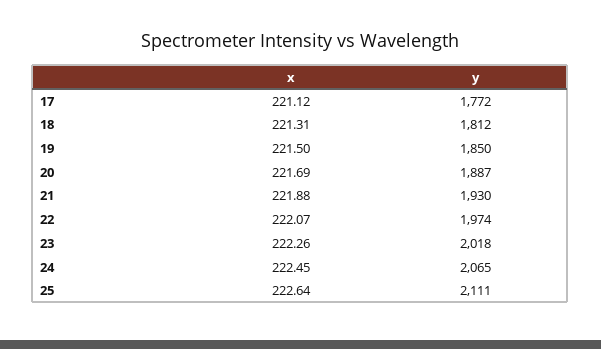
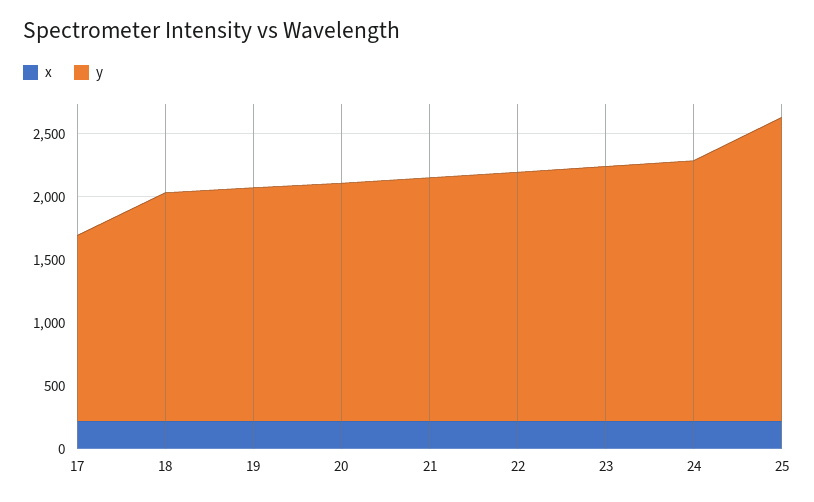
  {
    "x": {
      "17": 221.12,
      "18": 221.31,
      "19": 221.5,
      "20": 221.69,
      "21": 221.88,
      "22": 222.07,
      "23": 222.26,
      "24": 222.45,
      "25": 222.64
    },
    "y": {
-     "17": 1772,
+     "17": 1500,
      "18": 1812,
      "19": 1850,
      "20": 1887,
      "21": 1930,
      "22": 1974,
      "23": 2018,
      "24": 2065,
-     "25": 2111
+     "25": 2400
    }
  }

